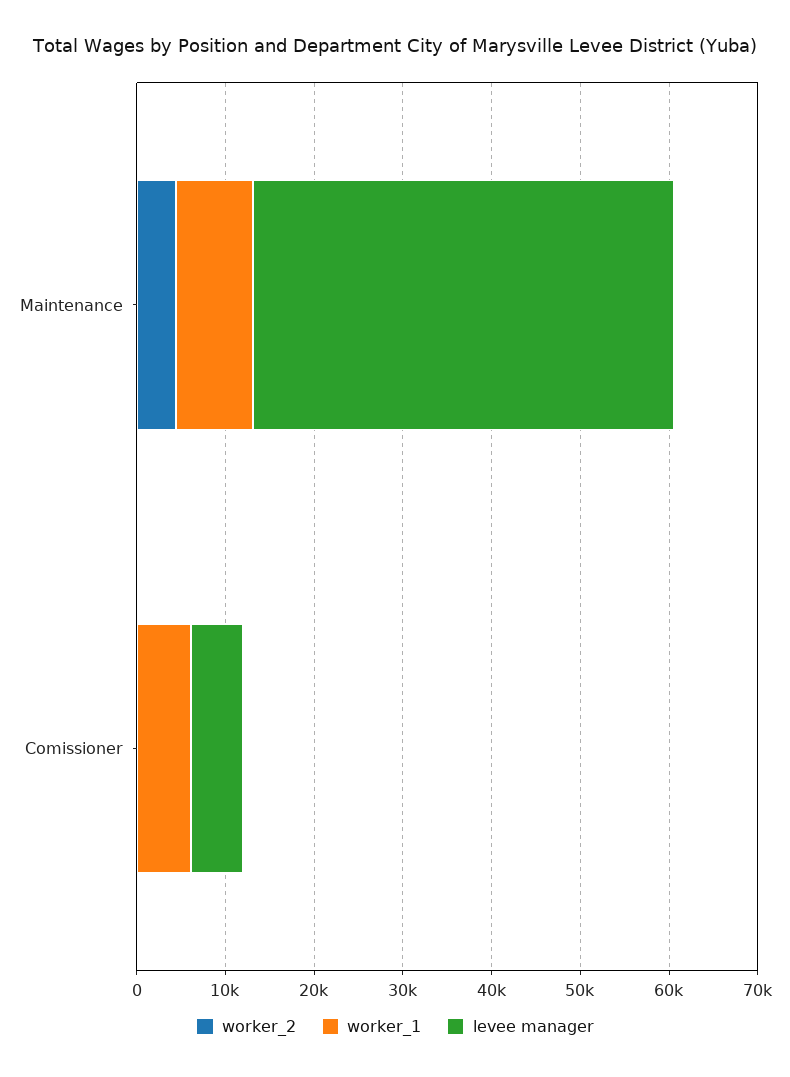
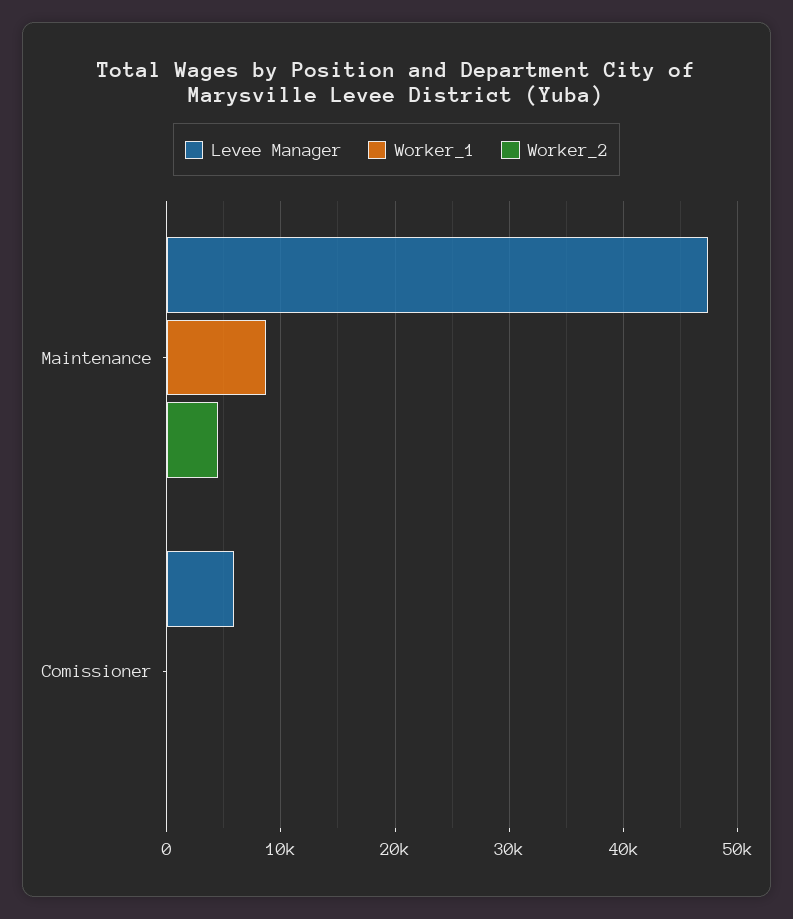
  {
    "worker_2": {
      "Maintenance": 4000,
      "Comissioner": 0
    },
    "worker_1": {
      "Maintenance": 9000,
-     "Comissioner": 6000
+     "Comissioner": 0
    },
    "levee manager": {
      "Maintenance": 47000,
      "Comissioner": 6000
    }
  }

